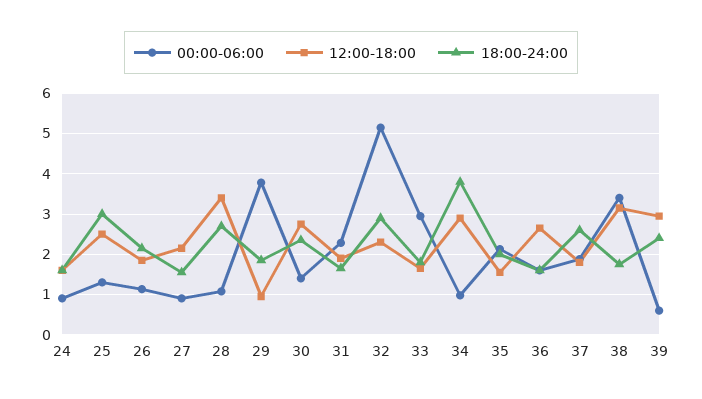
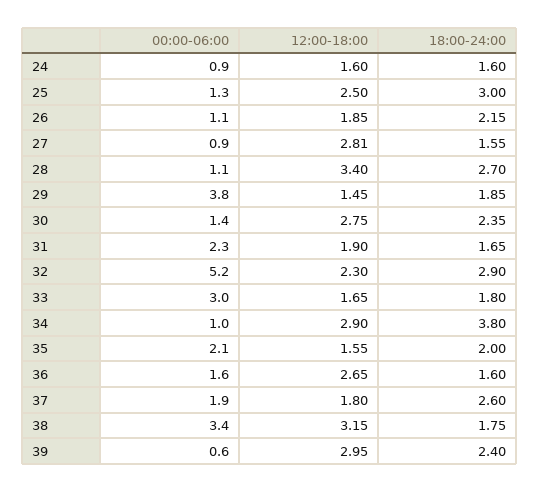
  {
    "00:00-06:00": {
      "24": 0.9,
      "25": 1.3,
      "26": 1.1,
      "27": 0.9,
      "28": 1.1,
      "29": 3.8,
      "30": 1.4,
      "31": 2.3,
      "32": 5.2,
      "33": 3,
      "34": 1,
      "35": 2.1,
      "36": 1.6,
      "37": 1.9,
      "38": 3.4,
      "39": 0.6
    },
    "12:00-18:00": {
      "24": 1.6,
      "25": 2.5,
      "26": 1.85,
-     "27": 2.2,
+     "27": 2.81,
      "28": 3.4,
-     "29": 1,
+     "29": 1.45,
      "30": 2.75,
      "31": 1.9,
      "32": 2.3,
      "33": 1.65,
      "34": 2.9,
      "35": 1.55,
      "36": 2.65,
      "37": 1.8,
      "38": 3.15,
      "39": 2.95
    },
    "18:00-24:00": {
      "24": 1.6,
      "25": 3,
      "26": 2.15,
      "27": 1.55,
      "28": 2.7,
      "29": 1.85,
      "30": 2.35,
      "31": 1.65,
      "32": 2.9,
      "33": 1.8,
      "34": 3.8,
      "35": 2,
      "36": 1.6,
      "37": 2.6,
      "38": 1.75,
      "39": 2.4
    }
  }

